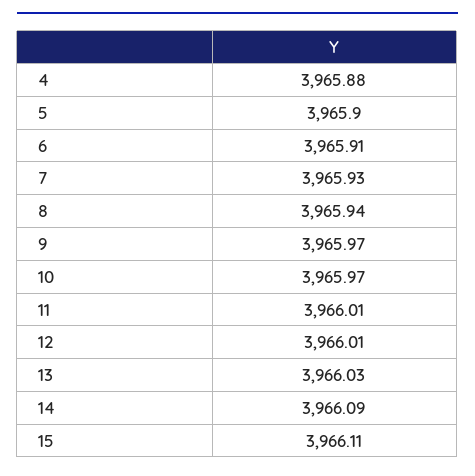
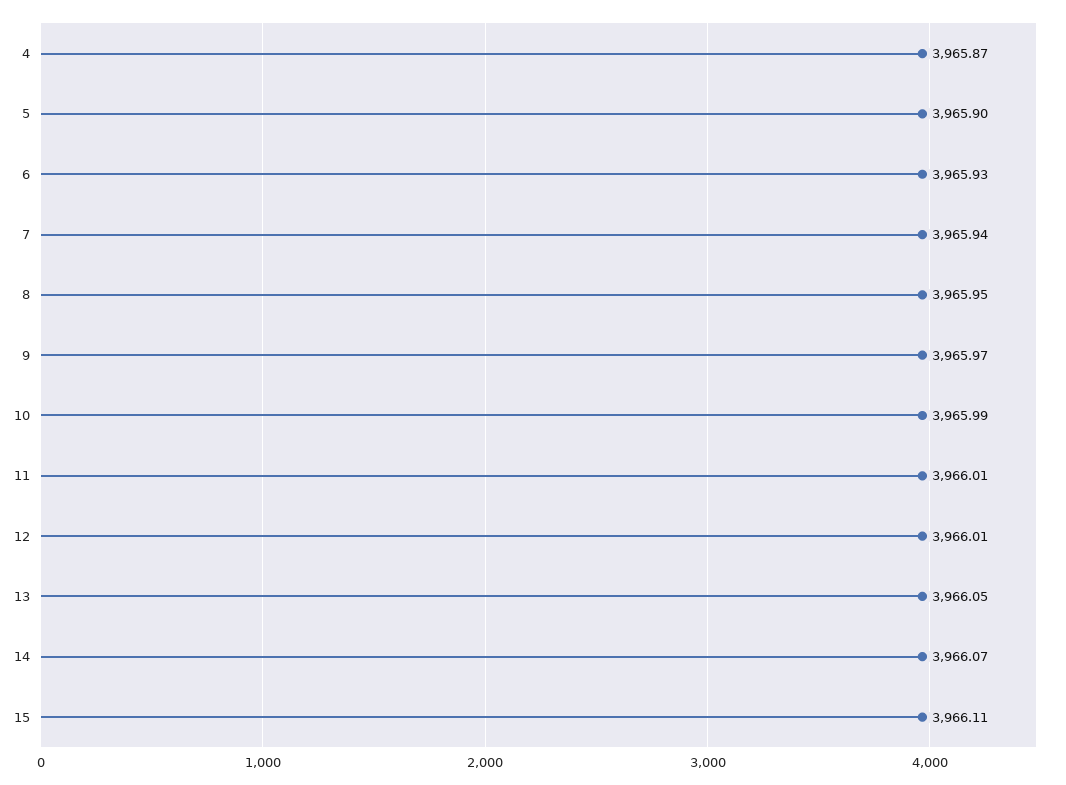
  {
-   "4": 3965.88,
+   "4": 3965.87,
    "5": 3965.9,
-   "6": 3965.91,
+   "6": 3965.93,
-   "7": 3965.93,
+   "7": 3965.94,
-   "8": 3965.94,
+   "8": 3965.95,
    "9": 3965.97,
-   "10": 3965.97,
+   "10": 3965.99,
    "11": 3966.01,
    "12": 3966.01,
-   "13": 3966.03,
+   "13": 3966.05,
-   "14": 3966.09,
+   "14": 3966.07,
    "15": 3966.11
  }

